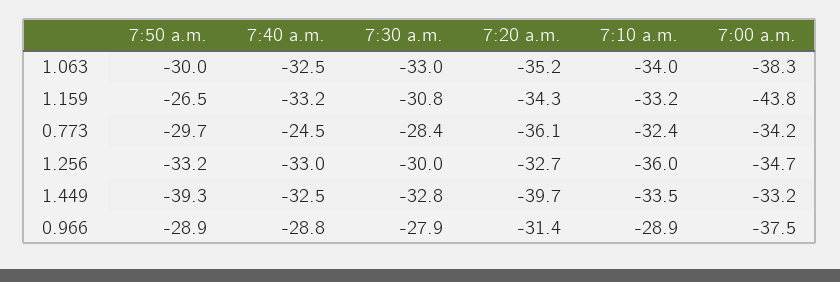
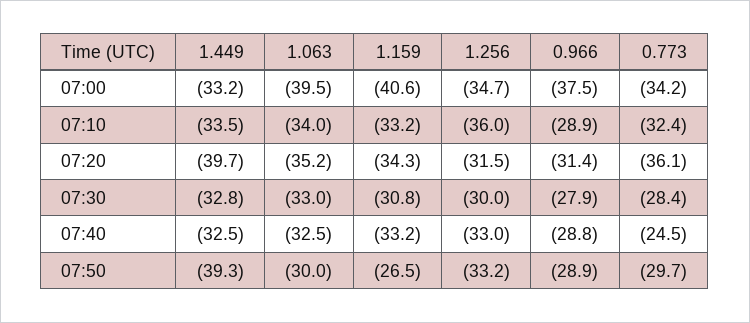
  {
    "7:50 a.m.": {
      "1.063": -30,
      "1.159": -26.5,
      "0.773": -29.7,
      "1.256": -33.2,
      "1.449": -39.3,
      "0.966": -28.9
    },
    "7:40 a.m.": {
      "1.063": -32.5,
      "1.159": -33.2,
      "0.773": -24.5,
      "1.256": -33,
      "1.449": -32.5,
      "0.966": -28.8
    },
    "7:30 a.m.": {
      "1.063": -33,
      "1.159": -30.8,
      "0.773": -28.4,
      "1.256": -30,
      "1.449": -32.8,
      "0.966": -27.9
    },
    "7:20 a.m.": {
      "1.063": -35.2,
      "1.159": -34.3,
      "0.773": -36.1,
-     "1.256": -32.7,
+     "1.256": -31.5,
      "1.449": -39.7,
      "0.966": -31.4
    },
    "7:10 a.m.": {
      "1.063": -34,
      "1.159": -33.2,
      "0.773": -32.4,
      "1.256": -36,
      "1.449": -33.5,
      "0.966": -28.9
    },
    "7:00 a.m.": {
-     "1.063": -38.3,
+     "1.063": -39.5,
-     "1.159": -43.8,
+     "1.159": -40.6,
      "0.773": -34.2,
      "1.256": -34.7,
      "1.449": -33.2,
      "0.966": -37.5
    }
  }

